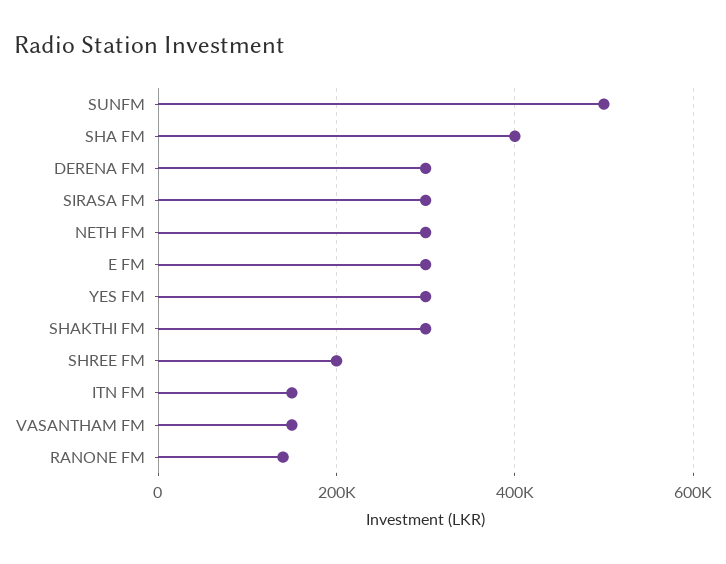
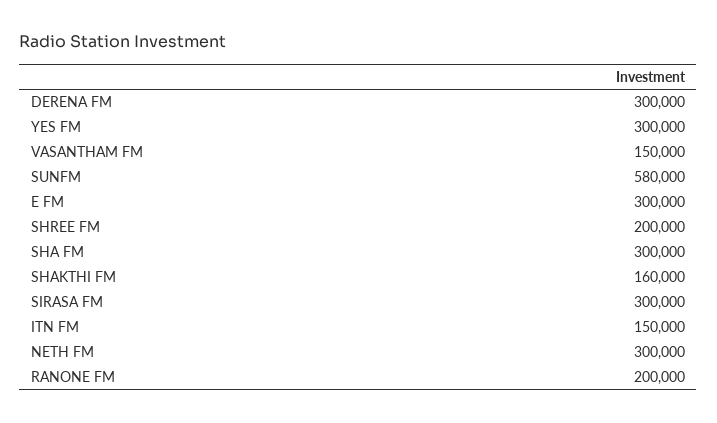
  {
-   "SUNFM": 500000,
+   "SUNFM": 580000,
-   "SHA FM": 400000,
+   "SHA FM": 300000,
    "DERENA FM": 300000,
    "SIRASA FM": 300000,
    "NETH FM": 300000,
    "E FM": 300000,
    "YES FM": 300000,
-   "SHAKTHI FM": 300000,
+   "SHAKTHI FM": 160000,
    "SHREE FM": 200000,
    "ITN FM": 150000,
    "VASANTHAM FM": 150000,
-   "RANONE FM": 140000
+   "RANONE FM": 200000
  }

